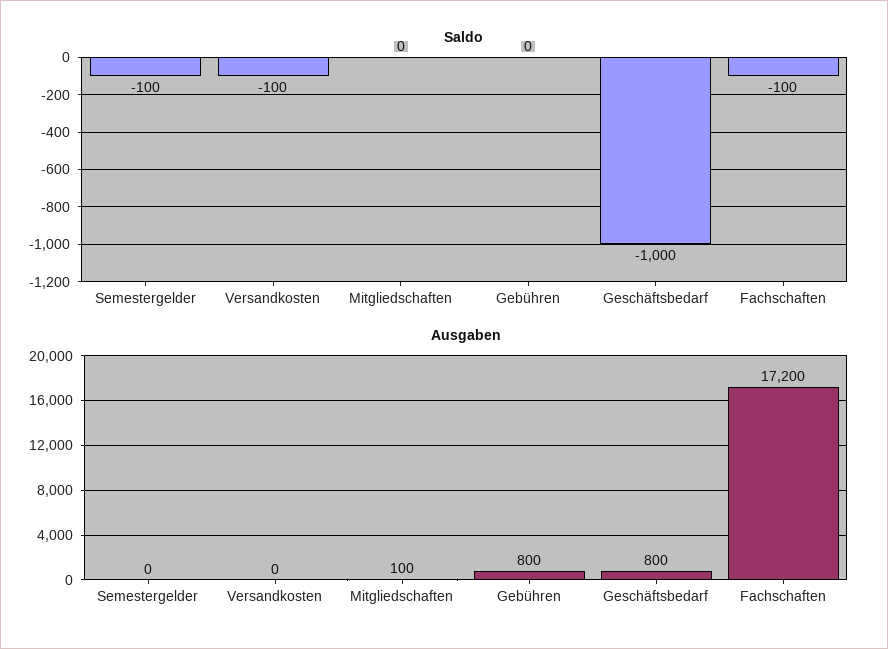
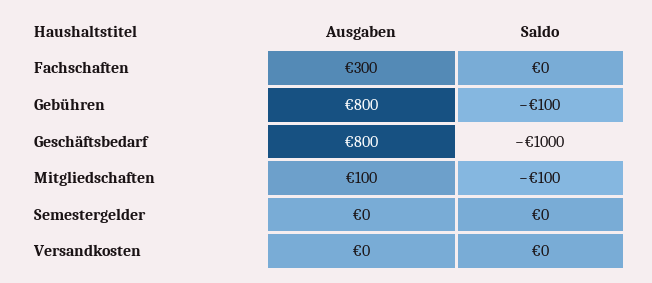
  {
    "Saldo": {
-     "Semestergelder": -100,
+     "Semestergelder": 0,
-     "Versandkosten": -100,
+     "Versandkosten": 0,
-     "Mitgliedschaften": 0,
+     "Mitgliedschaften": -100,
-     "Gebühren": 0,
+     "Gebühren": -100,
      "Geschäftsbedarf": -1000,
-     "Fachschaften": -100
+     "Fachschaften": 0
    },
    "Ausgaben": {
      "Semestergelder": 0,
      "Versandkosten": 0,
      "Mitgliedschaften": 100,
      "Gebühren": 800,
      "Geschäftsbedarf": 800,
-     "Fachschaften": 17200
+     "Fachschaften": 300
    }
  }

